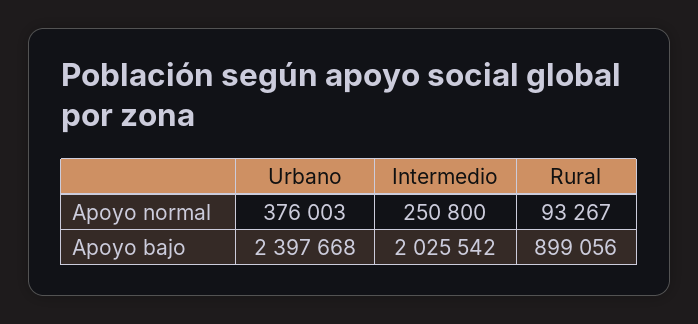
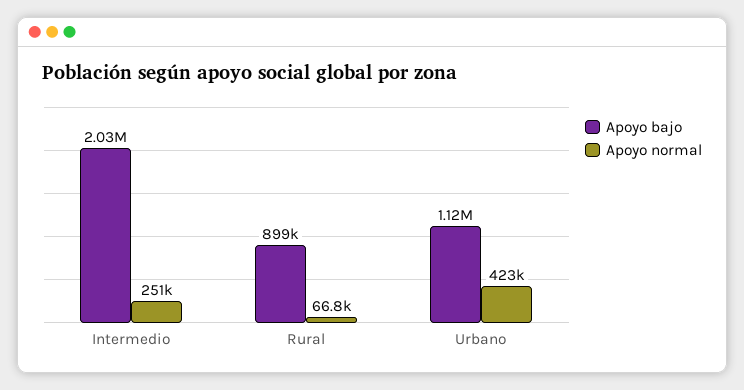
  {
    "Apoyo normal": {
-     "Urbano": 376003,
+     "Urbano": 423000,
      "Intermedio": 250800,
-     "Rural": 93267
+     "Rural": 66800
    },
    "Apoyo bajo": {
-     "Urbano": 2397668,
+     "Urbano": 1120000,
      "Intermedio": 2025542,
      "Rural": 899056
    }
  }

